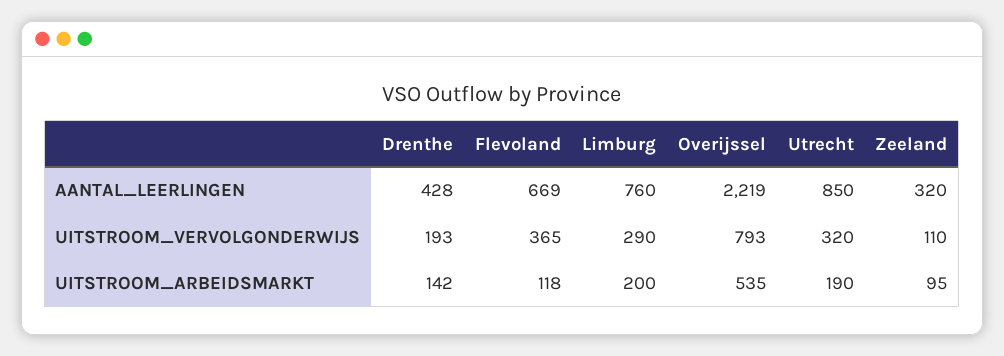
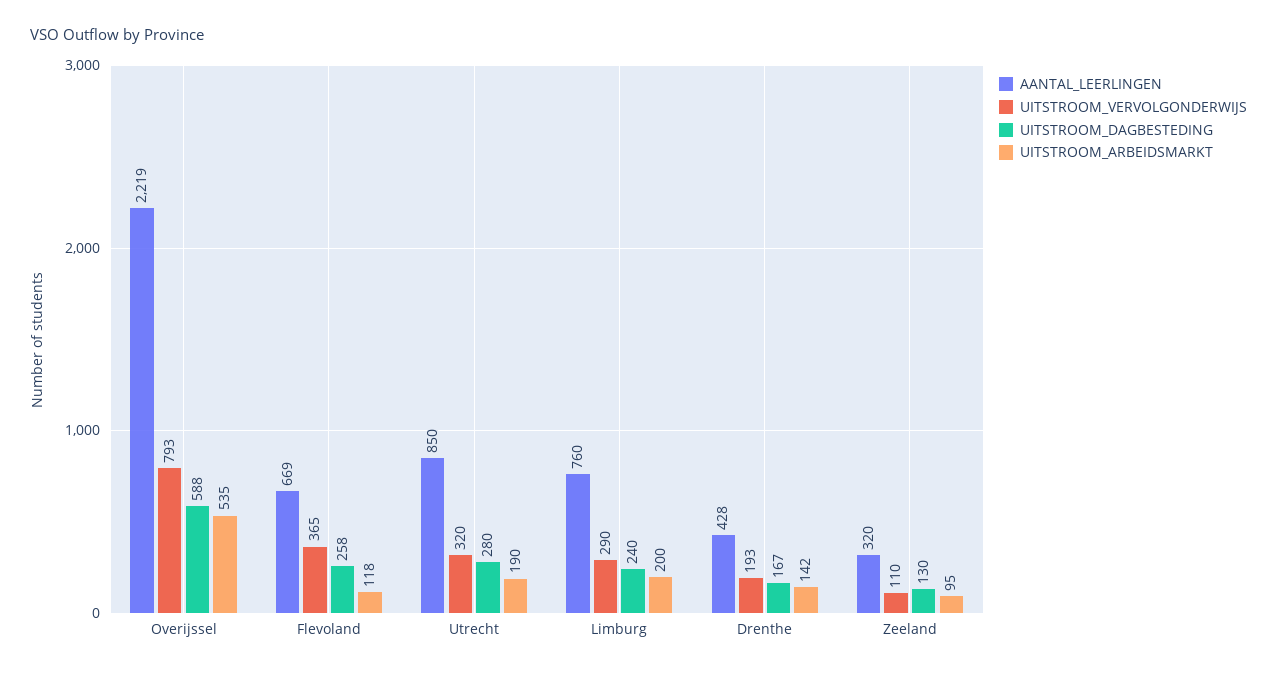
  {
    "AANTAL_LEERLINGEN": {
      "Drenthe": 428,
      "Flevoland": 669,
      "Limburg": 760,
      "Overijssel": 2219,
      "Utrecht": 850,
      "Zeeland": 320
    },
    "UITSTROOM_VERVOLGONDERWIJS": {
      "Drenthe": 193,
      "Flevoland": 365,
      "Limburg": 290,
      "Overijssel": 793,
      "Utrecht": 320,
      "Zeeland": 110
    },
    "UITSTROOM_ARBEIDSMARKT": {
      "Drenthe": 142,
      "Flevoland": 118,
      "Limburg": 200,
      "Overijssel": 535,
      "Utrecht": 190,
      "Zeeland": 95
-   }
+   },
+   "UITSTROOM_DAGBESTEDING": {
+     "Overijssel": 588,
+     "Flevoland": 258,
+     "Utrecht": 280,
+     "Limburg": 240,
+     "Drenthe": 167,
+     "Zeeland": 130
+   }
  }

